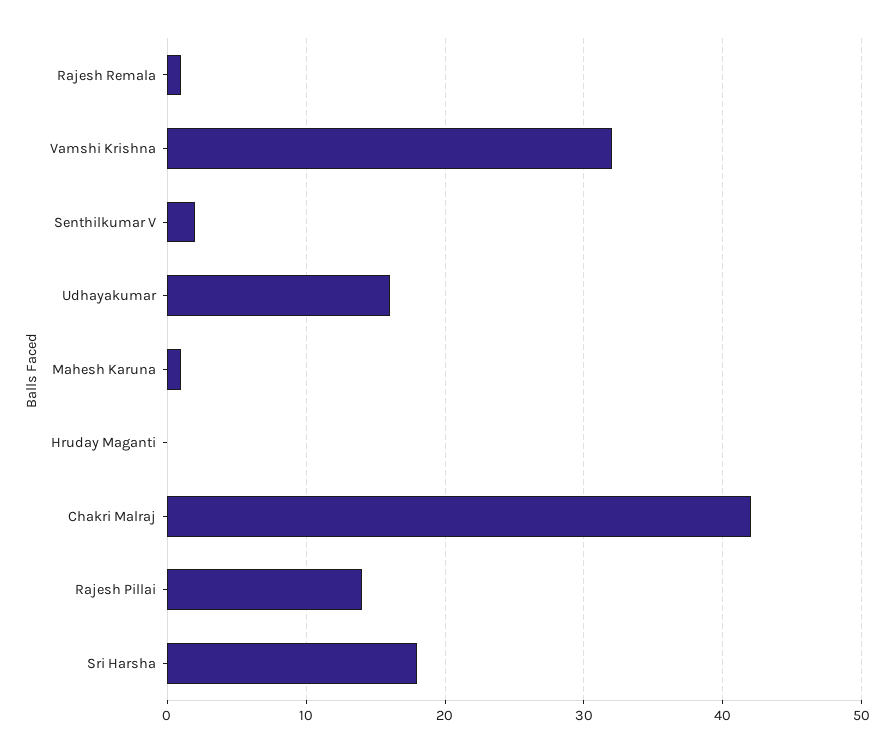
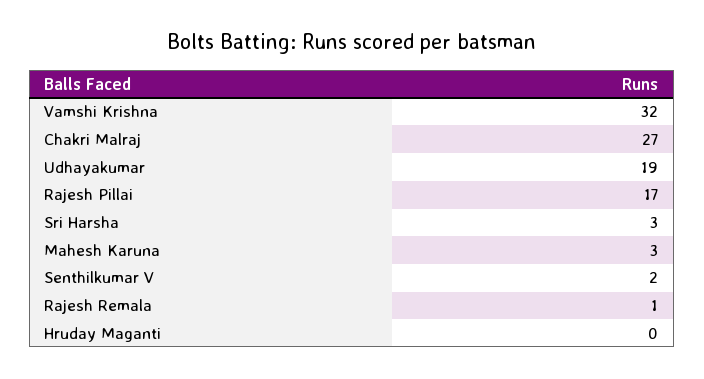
  {
    "Rajesh Remala": 1,
    "Vamshi Krishna": 32,
    "Senthilkumar V": 2,
-   "Udhayakumar": 16,
+   "Udhayakumar": 19,
-   "Mahesh Karuna": 1,
+   "Mahesh Karuna": 3,
    "Hruday Maganti": 0,
-   "Chakri Malraj": 42,
+   "Chakri Malraj": 27,
-   "Rajesh Pillai": 14,
+   "Rajesh Pillai": 17,
-   "Sri Harsha": 18
+   "Sri Harsha": 3
  }

